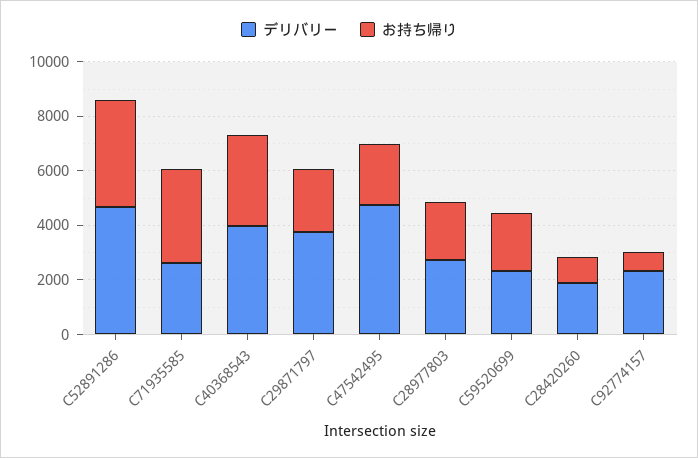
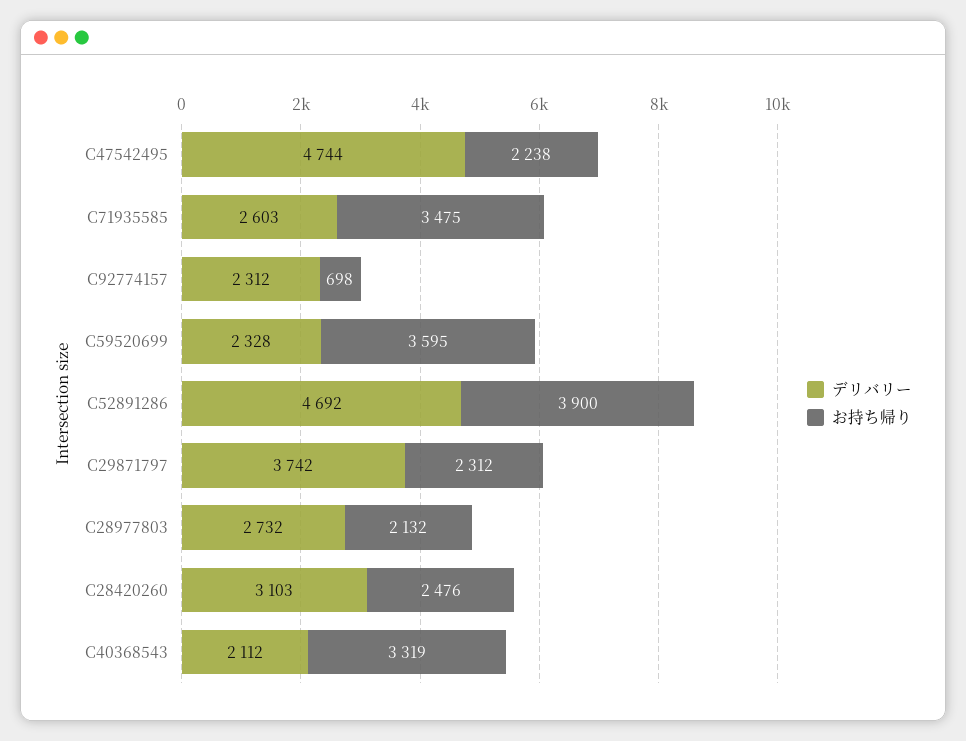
  {
    "デリバリー": {
      "C52891286": 4692,
      "C71935585": 2603,
-     "C40368543": 4000,
+     "C40368543": 2112,
      "C29871797": 3742,
      "C47542495": 4744,
      "C28977803": 2732,
      "C59520699": 2328,
-     "C28420260": 2000,
+     "C28420260": 3103,
      "C92774157": 2312
    },
    "お持ち帰り": {
      "C52891286": 3900,
      "C71935585": 3475,
      "C40368543": 3319,
      "C29871797": 2312,
      "C47542495": 2238,
      "C28977803": 2132,
-     "C59520699": 2000,
+     "C59520699": 3595,
-     "C28420260": 1000,
+     "C28420260": 2476,
      "C92774157": 698
    }
  }

